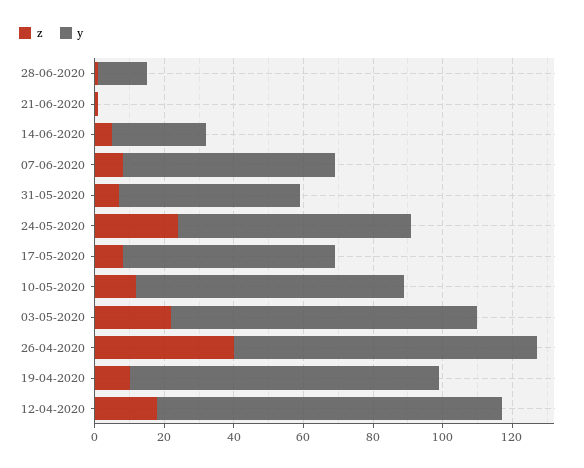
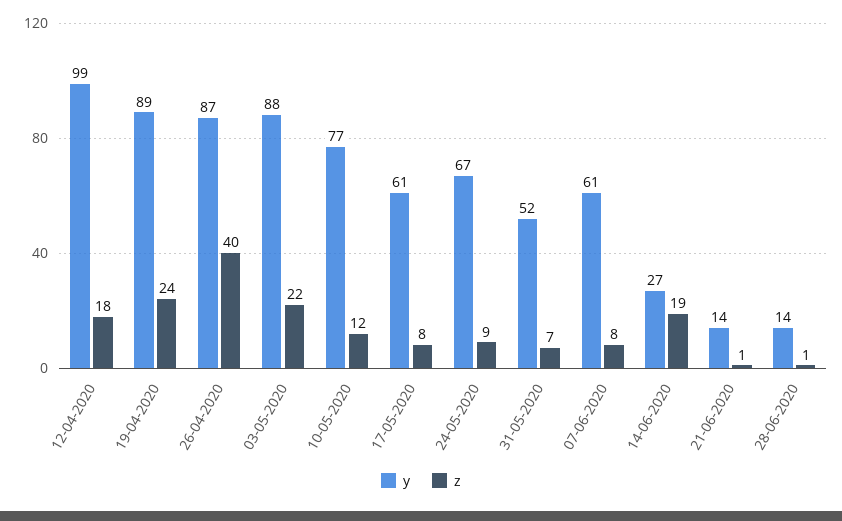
  {
    "z": {
      "28-06-2020": 1,
      "21-06-2020": 1,
-     "14-06-2020": 5,
+     "14-06-2020": 19,
      "07-06-2020": 8,
      "31-05-2020": 7,
-     "24-05-2020": 25,
+     "24-05-2020": 9,
      "17-05-2020": 8,
      "10-05-2020": 12,
      "03-05-2020": 22,
      "26-04-2020": 40,
-     "19-04-2020": 10,
+     "19-04-2020": 24,
      "12-04-2020": 18
    },
    "y": {
      "28-06-2020": 14,
-     "21-06-2020": 0,
+     "21-06-2020": 14,
      "14-06-2020": 27,
      "07-06-2020": 61,
      "31-05-2020": 52,
      "24-05-2020": 67,
      "17-05-2020": 61,
      "10-05-2020": 77,
      "03-05-2020": 88,
      "26-04-2020": 87,
      "19-04-2020": 89,
      "12-04-2020": 99
    }
  }

